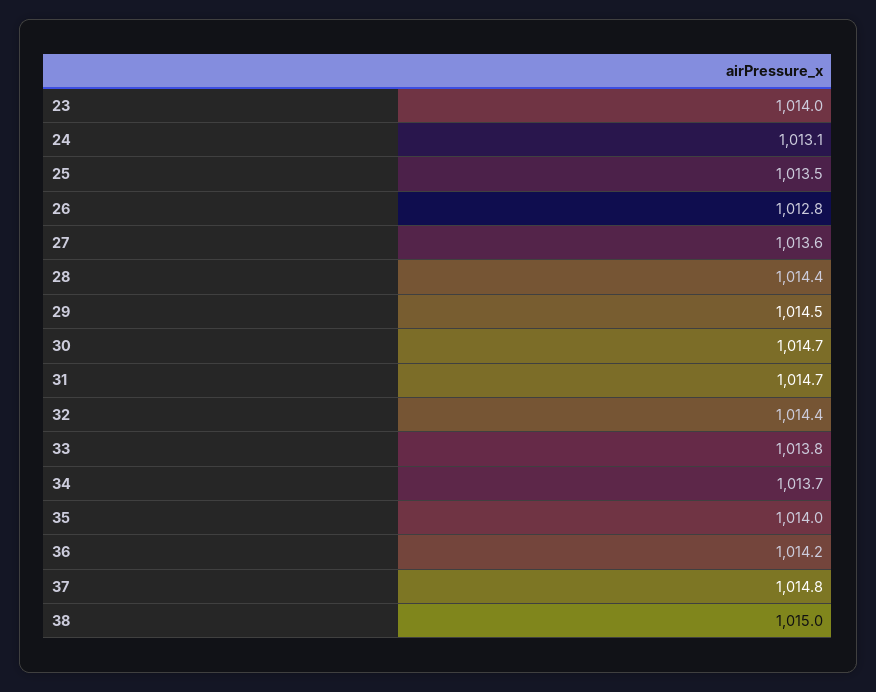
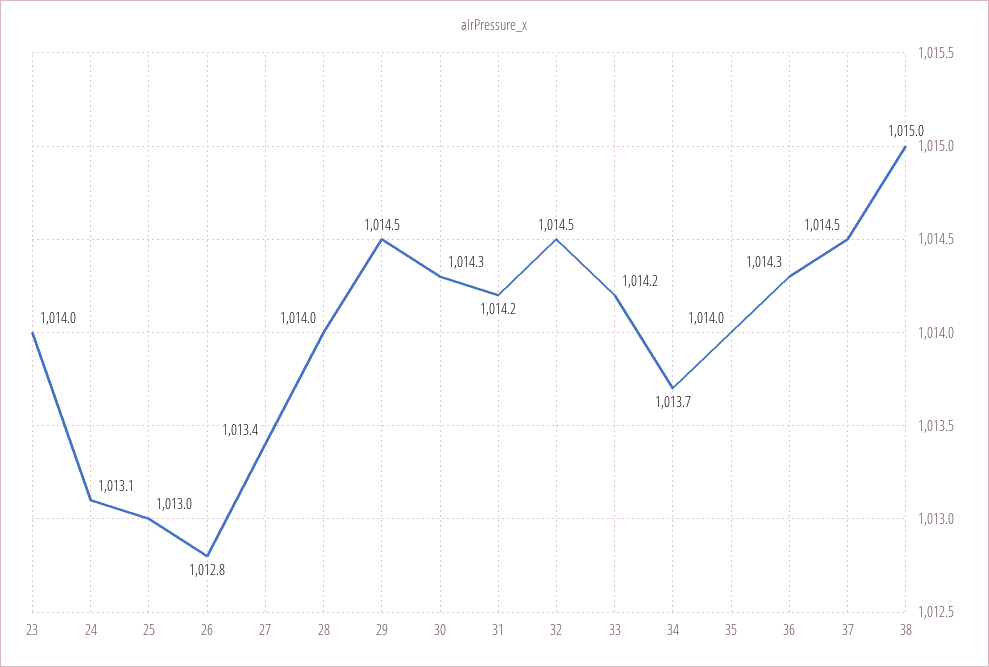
  {
    "23": 1014,
    "24": 1013.1,
-   "25": 1013.5,
+   "25": 1013,
    "26": 1012.8,
-   "27": 1013.6,
+   "27": 1013.4,
-   "28": 1014.4,
+   "28": 1014,
    "29": 1014.5,
-   "30": 1014.7,
+   "30": 1014.3,
-   "31": 1014.7,
+   "31": 1014.2,
-   "32": 1014.4,
+   "32": 1014.5,
-   "33": 1013.8,
+   "33": 1014.2,
    "34": 1013.7,
    "35": 1014,
-   "36": 1014.2,
+   "36": 1014.3,
-   "37": 1014.8,
+   "37": 1014.5,
    "38": 1015
  }

